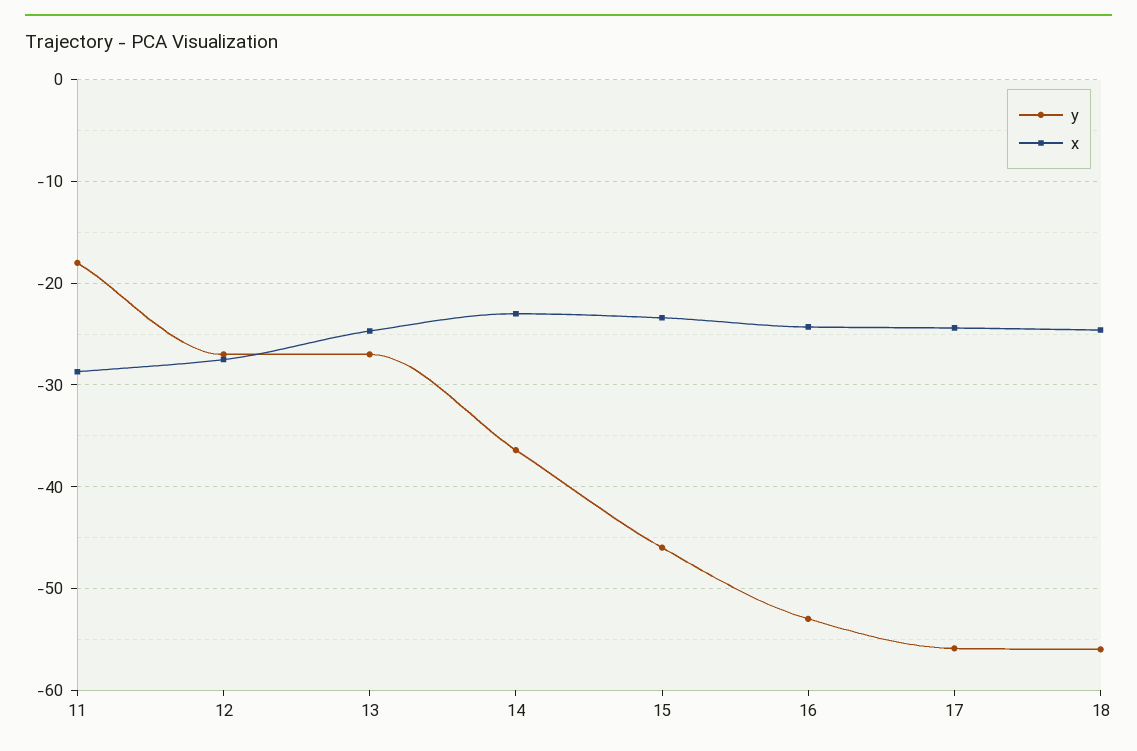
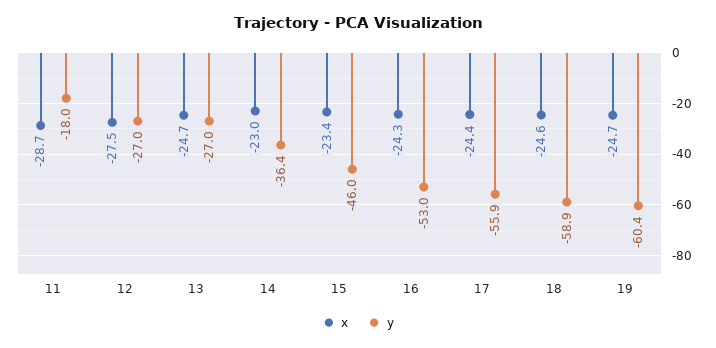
  {
    "y": {
      "11": -18,
      "12": -27,
      "13": -27,
      "14": -36.4,
      "15": -46,
      "16": -53,
      "17": -55.9,
-     "18": -56
+     "18": -58.9,
+     "19": -60.4
    },
    "x": {
      "11": -28.7,
      "12": -27.5,
      "13": -24.7,
      "14": -23,
      "15": -23.4,
      "16": -24.3,
      "17": -24.4,
-     "18": -24.6
+     "18": -24.6,
+     "19": -24.7
    }
  }

